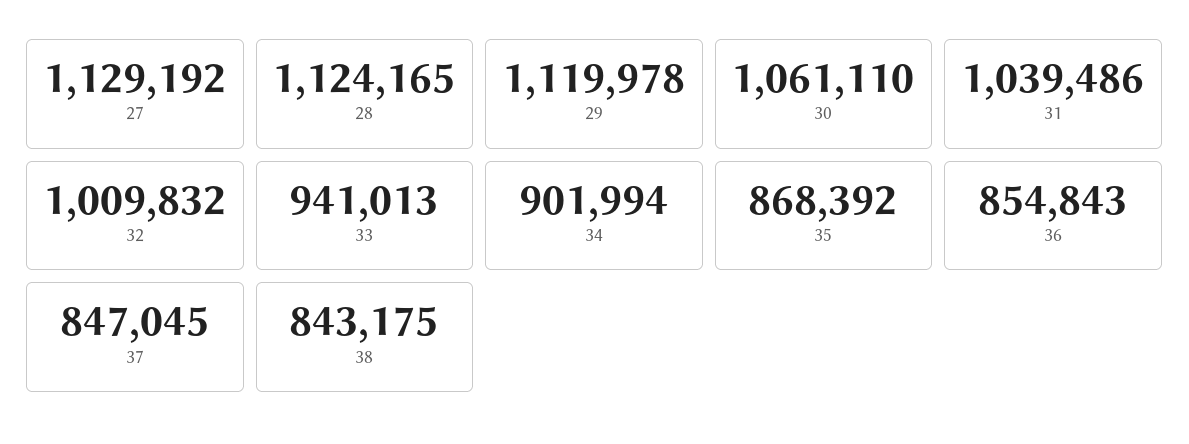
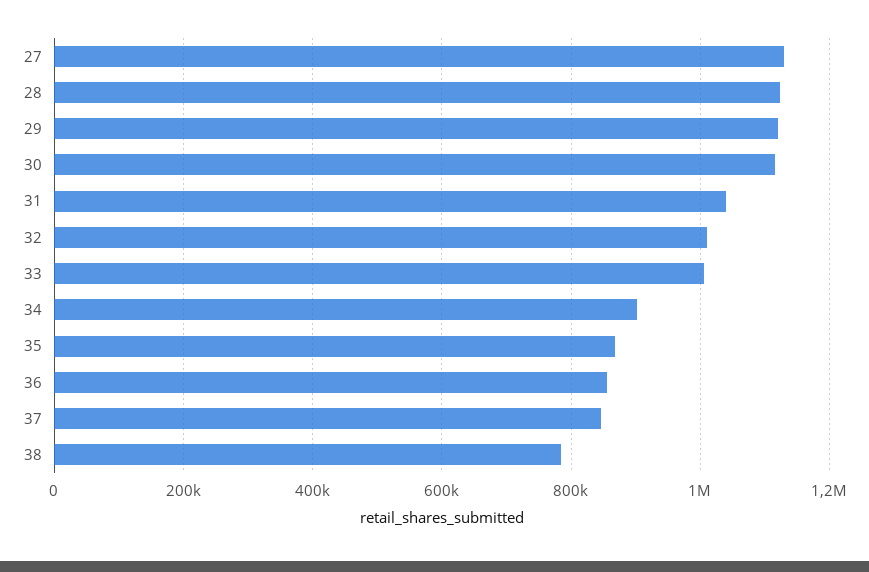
  {
    "27": 1129192,
    "28": 1124165,
    "29": 1119978,
-   "30": 1061110,
+   "30": 1120000,
    "31": 1039486,
    "32": 1009832,
-   "33": 941013,
+   "33": 1000000,
    "34": 901994,
    "35": 868392,
    "36": 854843,
    "37": 847045,
-   "38": 843175
+   "38": 780000
  }

